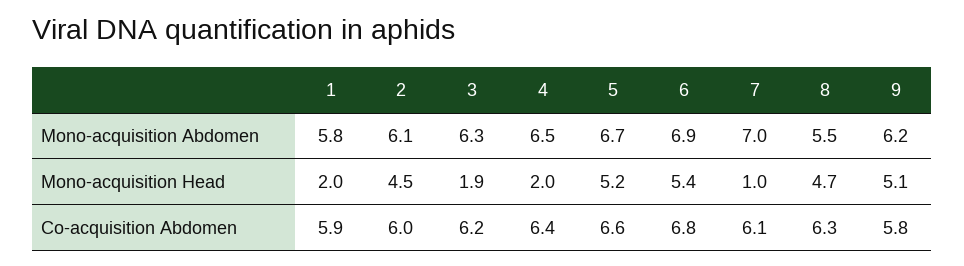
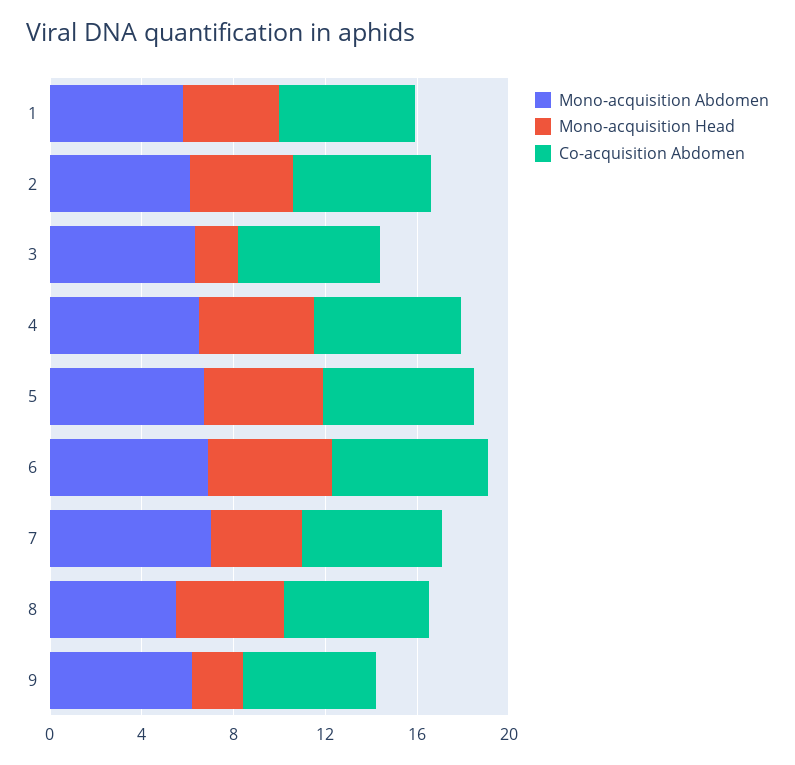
  {
    "Mono-acquisition Abdomen": {
      "1": 5.8,
      "2": 6.1,
      "3": 6.3,
      "4": 6.5,
      "5": 6.7,
      "6": 6.9,
      "7": 7,
      "8": 5.5,
      "9": 6.2
    },
    "Mono-acquisition Head": {
-     "1": 2,
+     "1": 4,
      "2": 4.5,
      "3": 1.9,
-     "4": 2,
+     "4": 5,
      "5": 5.2,
      "6": 5.4,
-     "7": 1,
+     "7": 4,
      "8": 4.7,
-     "9": 5.1
+     "9": 2
    },
    "Co-acquisition Abdomen": {
      "1": 5.9,
      "2": 6,
      "3": 6.2,
      "4": 6.4,
      "5": 6.6,
      "6": 6.8,
      "7": 6.1,
      "8": 6.3,
      "9": 5.8
    }
  }

